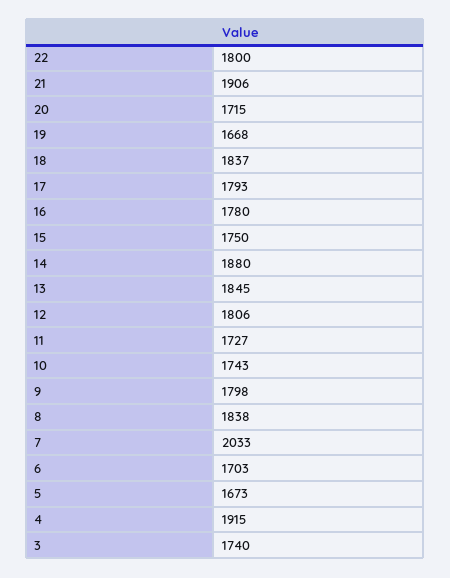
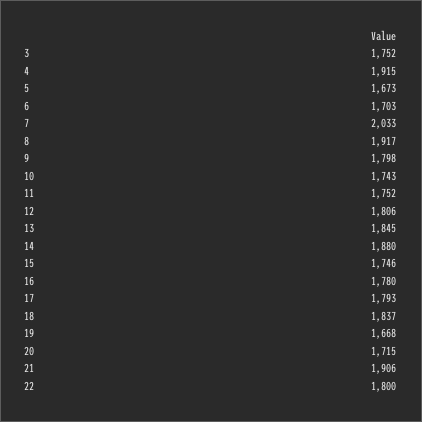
  {
    "22": 1800,
    "21": 1906,
    "20": 1715,
    "19": 1668,
    "18": 1837,
    "17": 1793,
    "16": 1780,
-   "15": 1750,
+   "15": 1746,
    "14": 1880,
    "13": 1845,
    "12": 1806,
-   "11": 1727,
+   "11": 1752,
    "10": 1743,
    "9": 1798,
-   "8": 1838,
+   "8": 1917,
    "7": 2033,
    "6": 1703,
    "5": 1673,
    "4": 1915,
-   "3": 1740
+   "3": 1752
  }

